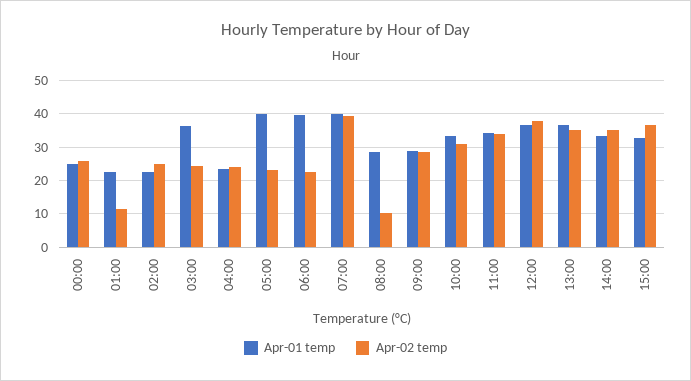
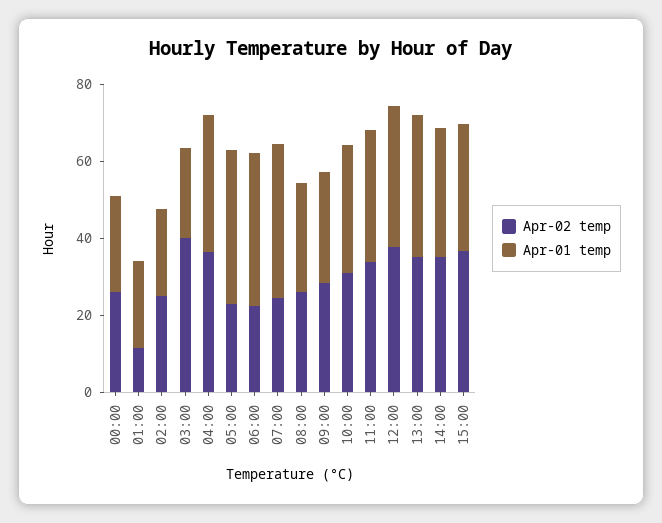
  {
    "Apr-01 temp": {
      "00:00": 24,
      "01:00": 22,
      "02:00": 22,
-     "03:00": 36,
+     "03:00": 25,
-     "04:00": 24,
+     "04:00": 35,
      "05:00": 40,
      "06:00": 40,
      "07:00": 40,
      "08:00": 28,
      "09:00": 28,
      "10:00": 34,
      "11:00": 34,
      "12:00": 36,
      "13:00": 36,
      "14:00": 34,
      "15:00": 32
    },
    "Apr-02 temp": {
      "00:00": 26,
      "01:00": 12,
      "02:00": 24,
-     "03:00": 24,
+     "03:00": 40,
-     "04:00": 24,
+     "04:00": 35,
      "05:00": 24,
      "06:00": 22,
-     "07:00": 40,
+     "07:00": 25,
-     "08:00": 10,
+     "08:00": 25,
      "09:00": 28,
      "10:00": 30,
      "11:00": 34,
      "12:00": 38,
      "13:00": 36,
      "14:00": 36,
      "15:00": 36
    }
  }

